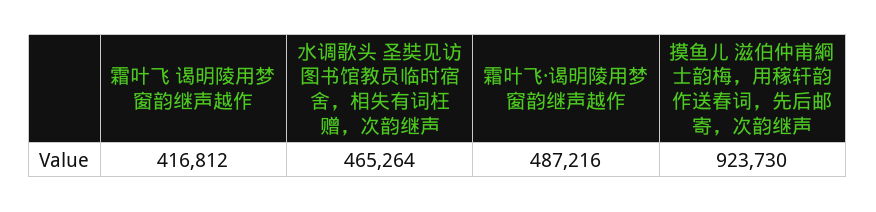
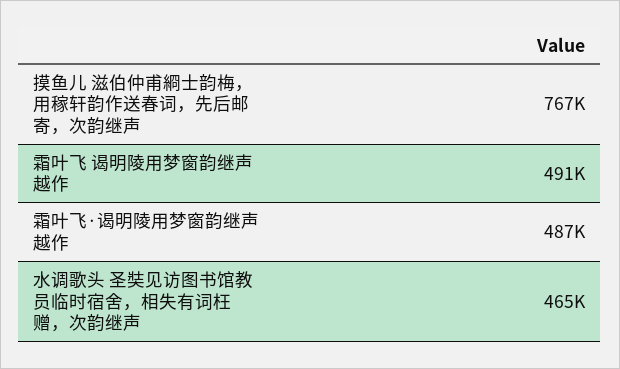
  {
-   "霜叶飞 谒明陵用梦窗韵继声越作": 416812,
+   "霜叶飞 谒明陵用梦窗韵继声越作": 491000,
    "水调歌头 圣奘见访图书馆教员临时宿舍，相失有词枉赠，次韵继声": 465264,
    "霜叶飞·谒明陵用梦窗韵继声越作": 487216,
-   "摸鱼儿 滋伯仲甫綗士韵梅，用稼轩韵作送春词，先后邮寄，次韵继声": 923730
+   "摸鱼儿 滋伯仲甫綗士韵梅，用稼轩韵作送春词，先后邮寄，次韵继声": 767000
  }

